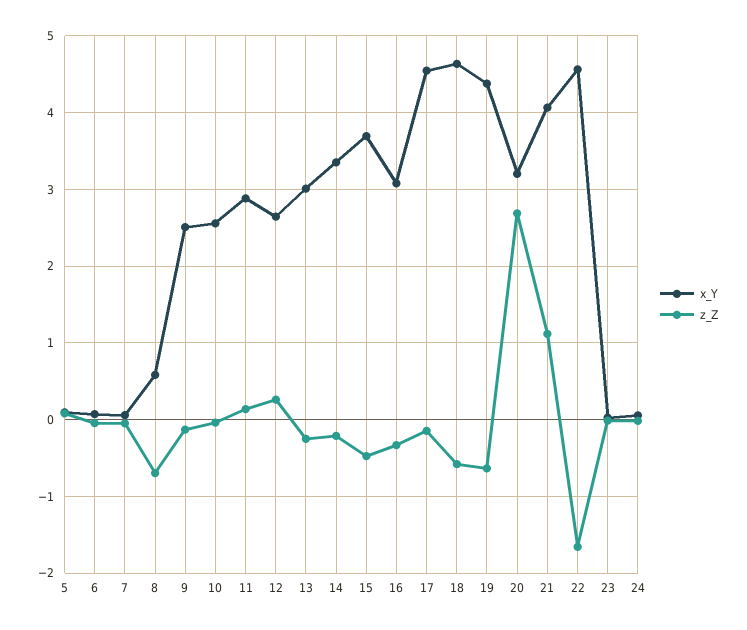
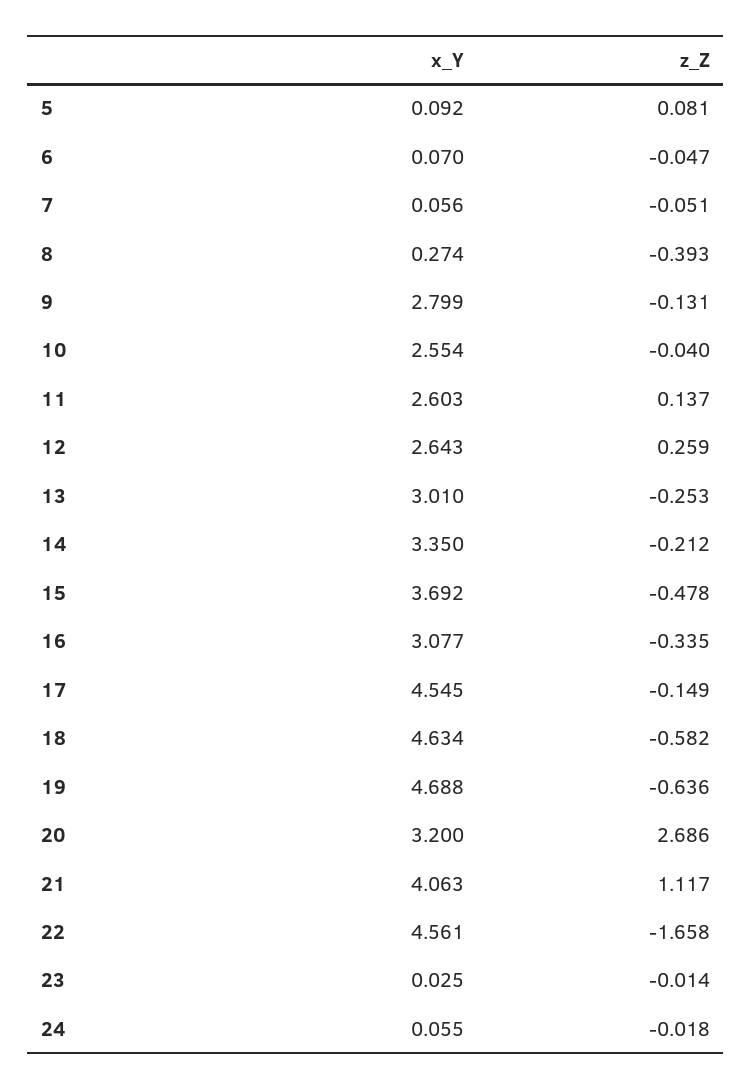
  {
    "x_Y": {
      "5": 0.092,
      "6": 0.07,
      "7": 0.056,
-     "8": 0.6,
+     "8": 0.274,
-     "9": 2.5,
+     "9": 2.799,
      "10": 2.554,
-     "11": 2.9,
+     "11": 2.603,
      "12": 2.643,
      "13": 3.01,
      "14": 3.35,
      "15": 3.692,
      "16": 3.077,
      "17": 4.545,
      "18": 4.634,
-     "19": 4.4,
+     "19": 4.688,
      "20": 3.2,
      "21": 4.063,
      "22": 4.561,
      "23": 0.025,
      "24": 0.055
    },
    "z_Z": {
      "5": 0.081,
      "6": -0.047,
      "7": -0.051,
-     "8": -0.7,
+     "8": -0.393,
      "9": -0.131,
      "10": -0.04,
      "11": 0.137,
      "12": 0.259,
      "13": -0.253,
      "14": -0.212,
      "15": -0.478,
      "16": -0.335,
      "17": -0.149,
      "18": -0.582,
      "19": -0.636,
      "20": 2.686,
      "21": 1.117,
      "22": -1.658,
      "23": -0.014,
      "24": -0.018
    }
  }

